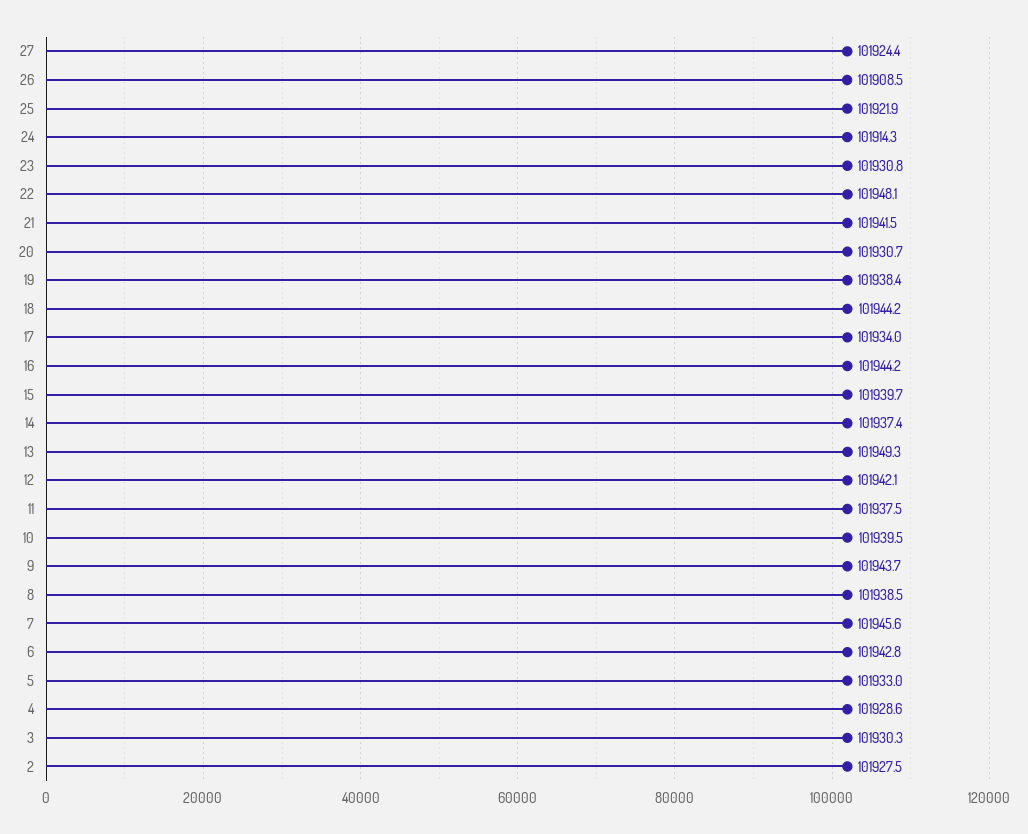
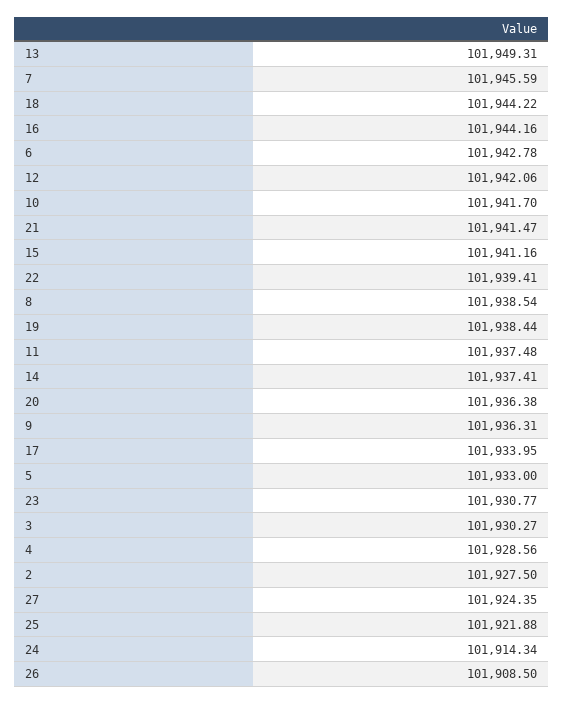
  {
    "27": 101924.35,
    "26": 101908.5,
    "25": 101921.88,
    "24": 101914.34,
    "23": 101930.77,
-   "22": 101948.1,
+   "22": 101939.41,
    "21": 101941.47,
-   "20": 101930.7,
+   "20": 101936.38,
    "19": 101938.44,
    "18": 101944.22,
    "17": 101933.95,
    "16": 101944.16,
-   "15": 101939.7,
+   "15": 101941.16,
    "14": 101937.41,
    "13": 101949.31,
    "12": 101942.06,
    "11": 101937.48,
-   "10": 101939.5,
+   "10": 101941.7,
-   "9": 101943.7,
+   "9": 101936.31,
    "8": 101938.54,
    "7": 101945.59,
    "6": 101942.78,
    "5": 101933,
    "4": 101928.56,
    "3": 101930.27,
    "2": 101927.5
  }

